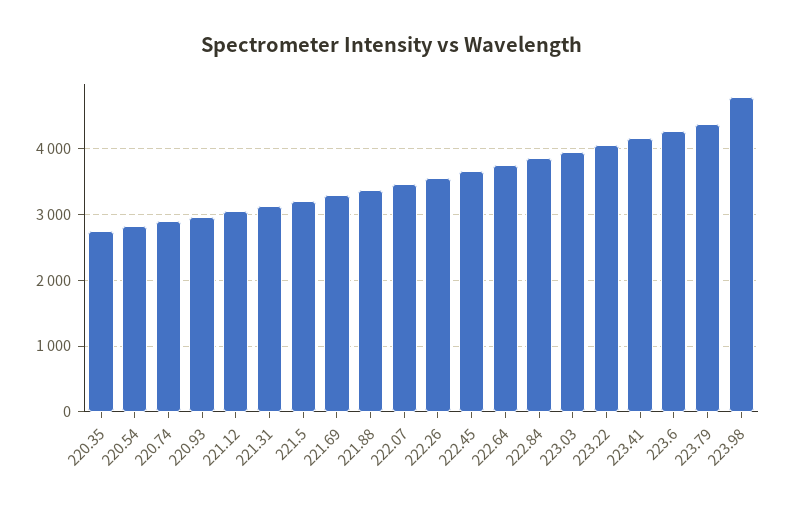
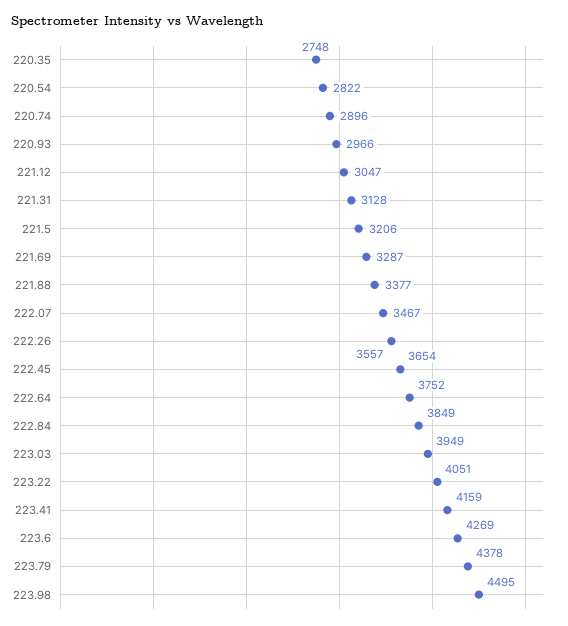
  {
    "220.35": 2748,
    "220.54": 2822,
    "220.74": 2896,
    "220.93": 2966,
    "221.12": 3047,
    "221.31": 3128,
    "221.5": 3206,
    "221.69": 3287,
    "221.88": 3377,
    "222.07": 3467,
    "222.26": 3557,
    "222.45": 3654,
    "222.64": 3752,
    "222.84": 3849,
    "223.03": 3949,
    "223.22": 4051,
    "223.41": 4159,
    "223.6": 4269,
    "223.79": 4378,
-   "223.98": 4800
+   "223.98": 4495
  }

